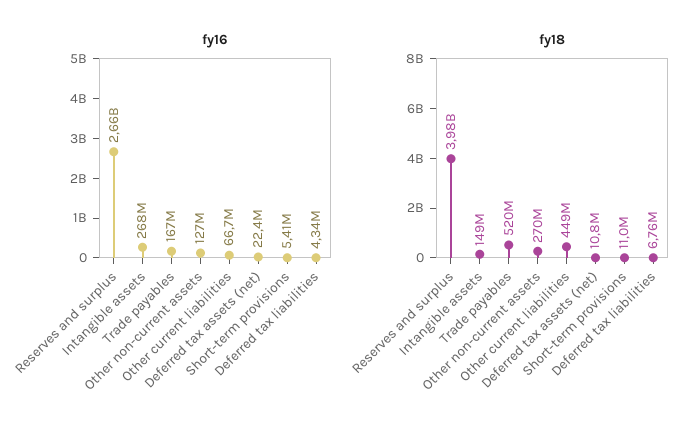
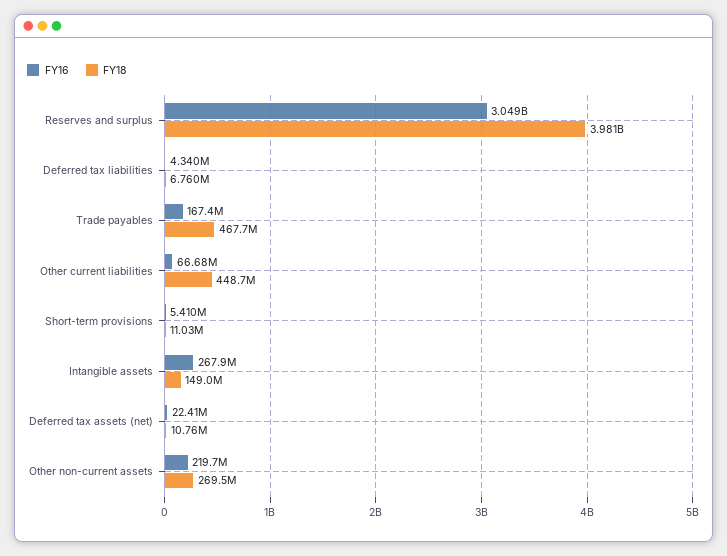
  {
    "fy16": {
-     "Reserves and surplus": 2660000000,
+     "Reserves and surplus": 3049000000,
      "Intangible assets": 267900000,
      "Trade payables": 167400000,
-     "Other non-current assets": 127000000,
+     "Other non-current assets": 219700000,
      "Other current liabilities": 66680000,
      "Deferred tax assets (net)": 22410000,
      "Short-term provisions": 5410000,
      "Deferred tax liabilities": 4340000
    },
    "fy18": {
      "Reserves and surplus": 3981000000,
      "Intangible assets": 149000000,
-     "Trade payables": 520000000,
+     "Trade payables": 467700000,
      "Other non-current assets": 269500000,
      "Other current liabilities": 448700000,
      "Deferred tax assets (net)": 10760000,
      "Short-term provisions": 11030000,
      "Deferred tax liabilities": 6760000
    }
  }

